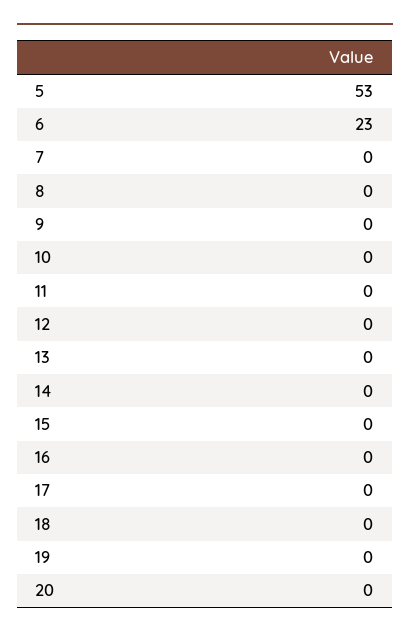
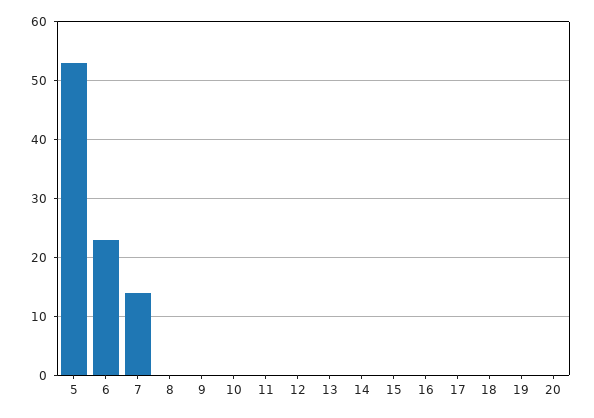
  {
    "5": 53,
    "6": 23,
-   "7": 0,
+   "7": 15,
    "8": 0,
    "9": 0,
    "10": 0,
    "11": 0,
    "12": 0,
    "13": 0,
    "14": 0,
    "15": 0,
    "16": 0,
    "17": 0,
    "18": 0,
    "19": 0,
    "20": 0
  }

